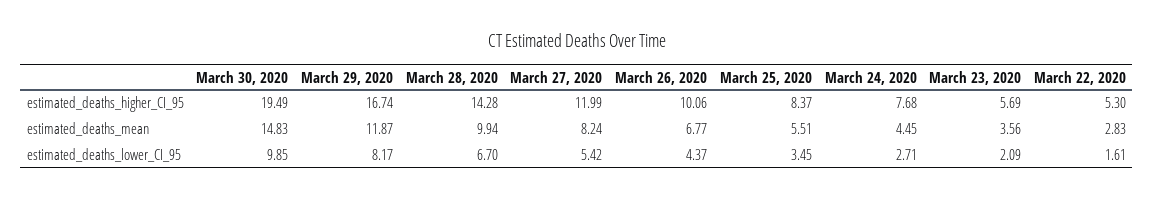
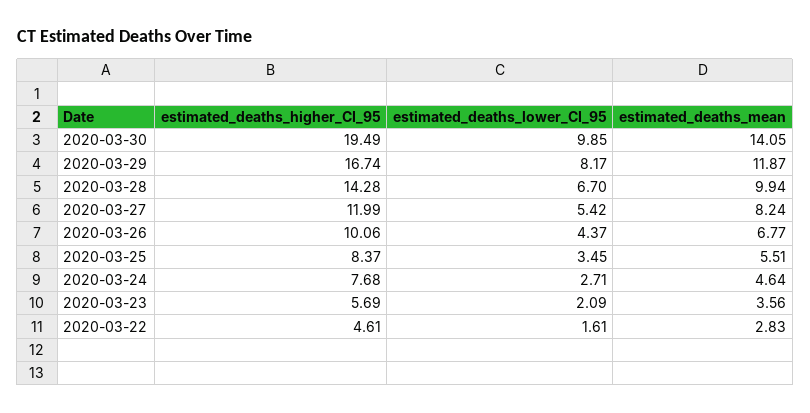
  {
    "March 30, 2020": {
      "estimated_deaths_higher_CI_95": 19.49,
-     "estimated_deaths_mean": 14.83,
+     "estimated_deaths_mean": 14.05,
      "estimated_deaths_lower_CI_95": 9.85
    },
    "March 29, 2020": {
      "estimated_deaths_higher_CI_95": 16.74,
      "estimated_deaths_mean": 11.87,
      "estimated_deaths_lower_CI_95": 8.17
    },
    "March 28, 2020": {
      "estimated_deaths_higher_CI_95": 14.28,
      "estimated_deaths_mean": 9.94,
      "estimated_deaths_lower_CI_95": 6.7
    },
    "March 27, 2020": {
      "estimated_deaths_higher_CI_95": 11.99,
      "estimated_deaths_mean": 8.24,
      "estimated_deaths_lower_CI_95": 5.42
    },
    "March 26, 2020": {
      "estimated_deaths_higher_CI_95": 10.06,
      "estimated_deaths_mean": 6.77,
      "estimated_deaths_lower_CI_95": 4.37
    },
    "March 25, 2020": {
      "estimated_deaths_higher_CI_95": 8.37,
      "estimated_deaths_mean": 5.51,
      "estimated_deaths_lower_CI_95": 3.45
    },
    "March 24, 2020": {
      "estimated_deaths_higher_CI_95": 7.68,
-     "estimated_deaths_mean": 4.45,
+     "estimated_deaths_mean": 4.64,
      "estimated_deaths_lower_CI_95": 2.71
    },
    "March 23, 2020": {
      "estimated_deaths_higher_CI_95": 5.69,
      "estimated_deaths_mean": 3.56,
      "estimated_deaths_lower_CI_95": 2.09
    },
    "March 22, 2020": {
-     "estimated_deaths_higher_CI_95": 5.3,
+     "estimated_deaths_higher_CI_95": 4.61,
      "estimated_deaths_mean": 2.83,
      "estimated_deaths_lower_CI_95": 1.61
    }
  }

